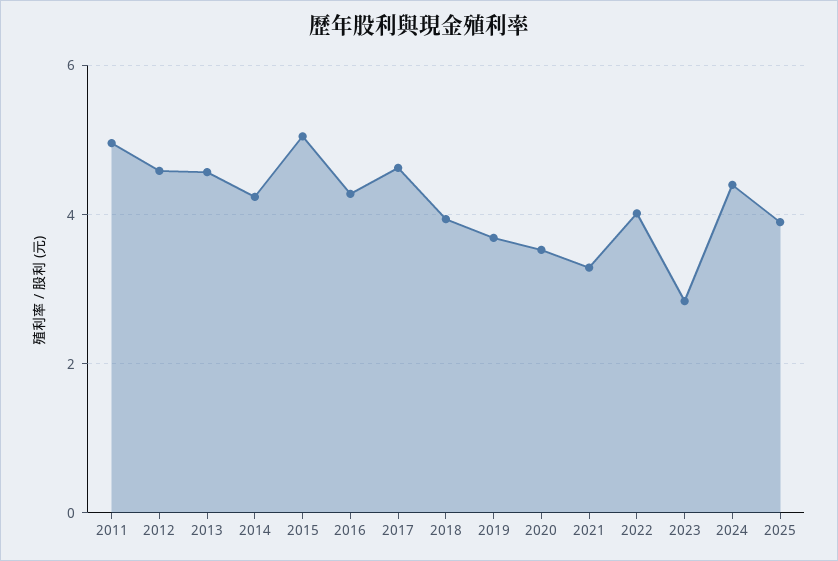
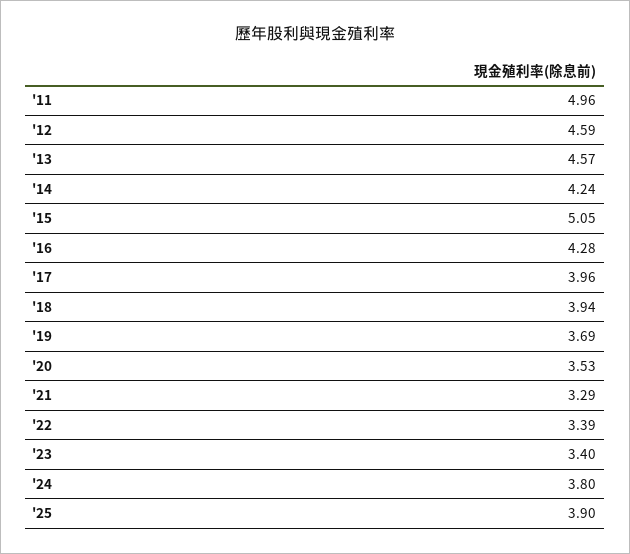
  {
    "2011": 4.96,
    "2012": 4.59,
    "2013": 4.57,
    "2014": 4.24,
    "2015": 5.05,
    "2016": 4.28,
-   "2017": 4.6,
+   "2017": 3.96,
    "2018": 3.94,
    "2019": 3.69,
    "2020": 3.53,
    "2021": 3.29,
-   "2022": 4,
+   "2022": 3.39,
-   "2023": 2.8,
+   "2023": 3.4,
-   "2024": 4.4,
+   "2024": 3.8,
    "2025": 3.9
  }

